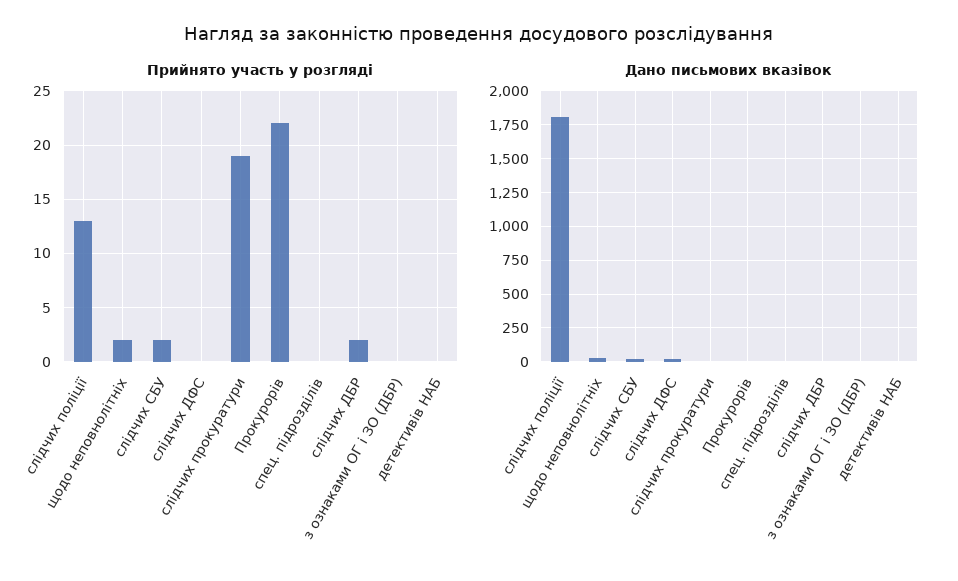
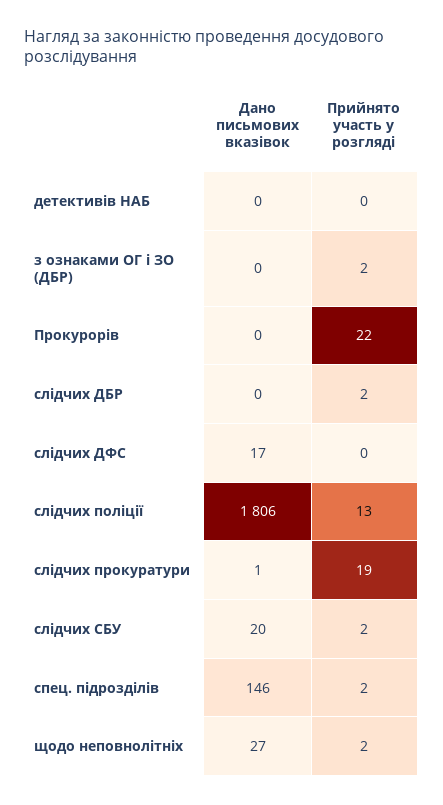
  {
    "Прийнято участь у розгляді": {
      "слідчих поліції": 13,
      "щодо неповнолітніх": 2,
      "слідчих СБУ": 2,
      "слідчих ДФС": 0,
      "слідчих прокуратури": 19,
      "Прокурорів": 22,
-     "спец. підрозділів": 0,
+     "спец. підрозділів": 2,
      "слідчих ДБР": 2,
-     "з ознаками ОГ і ЗО (ДБР)": 0,
+     "з ознаками ОГ і ЗО (ДБР)": 2,
      "детективів НАБ": 0
    },
    "Дано письмових вказівок": {
      "слідчих поліції": 1806,
      "щодо неповнолітніх": 27,
      "слідчих СБУ": 20,
      "слідчих ДФС": 17,
      "слідчих прокуратури": 1,
      "Прокурорів": 0,
-     "спец. підрозділів": 0,
+     "спец. підрозділів": 146,
      "слідчих ДБР": 0,
      "з ознаками ОГ і ЗО (ДБР)": 0,
      "детективів НАБ": 0
    }
  }

